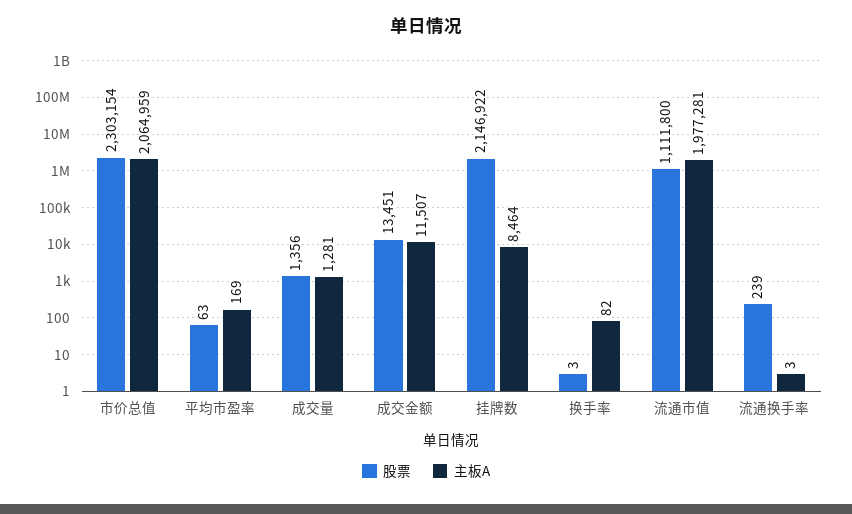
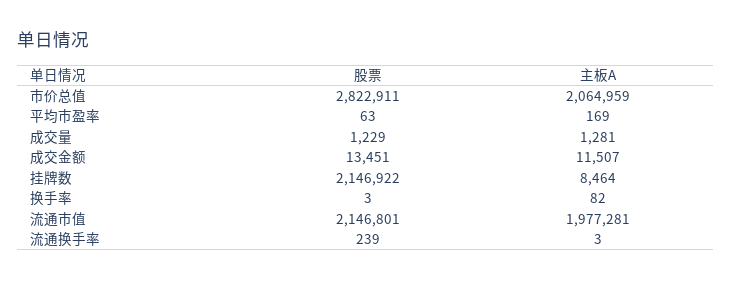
  {
    "股票": {
-     "市价总值": 2303154,
+     "市价总值": 2822911,
      "平均市盈率": 63,
-     "成交量": 1356,
+     "成交量": 1229,
      "成交金额": 13451,
      "挂牌数": 2146922,
      "换手率": 3,
-     "流通市值": 1111800,
+     "流通市值": 2146801,
      "流通换手率": 239
    },
    "主板A": {
      "市价总值": 2064959,
      "平均市盈率": 169,
      "成交量": 1281,
      "成交金额": 11507,
      "挂牌数": 8464,
      "换手率": 82,
      "流通市值": 1977281,
      "流通换手率": 3
    }
  }

